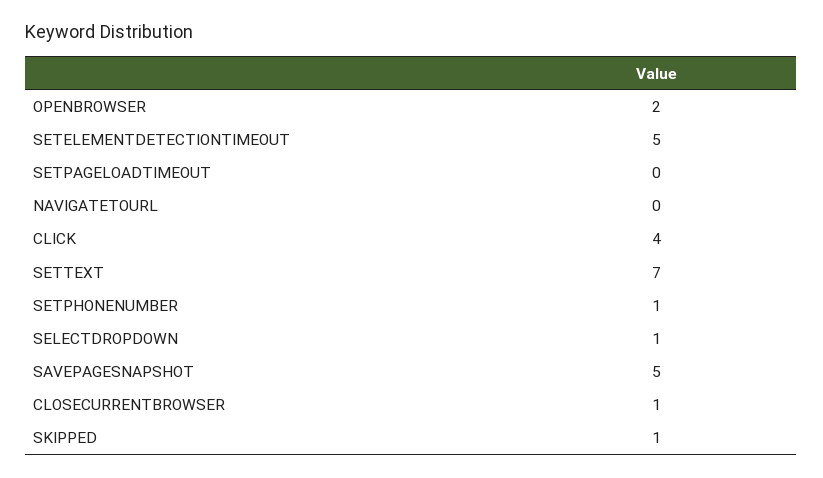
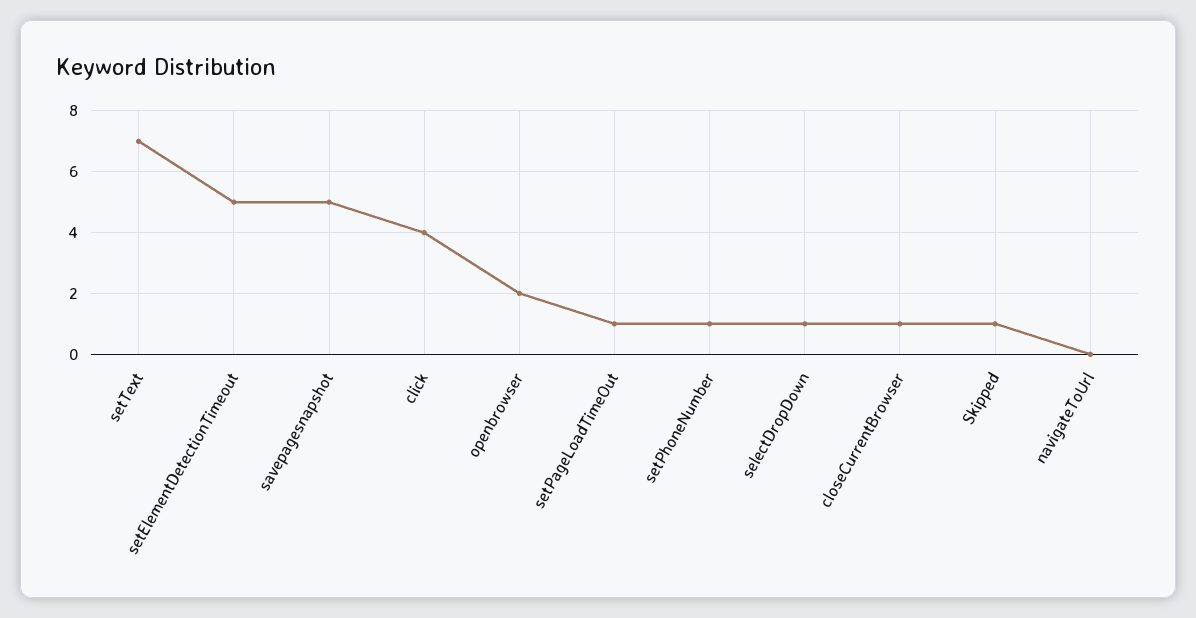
  {
    "OPENBROWSER": 2,
    "SETELEMENTDETECTIONTIMEOUT": 5,
-   "SETPAGELOADTIMEOUT": 0,
+   "SETPAGELOADTIMEOUT": 1,
    "NAVIGATETOURL": 0,
    "CLICK": 4,
    "SETTEXT": 7,
    "SETPHONENUMBER": 1,
    "SELECTDROPDOWN": 1,
    "SAVEPAGESNAPSHOT": 5,
    "CLOSECURRENTBROWSER": 1,
    "SKIPPED": 1
  }

